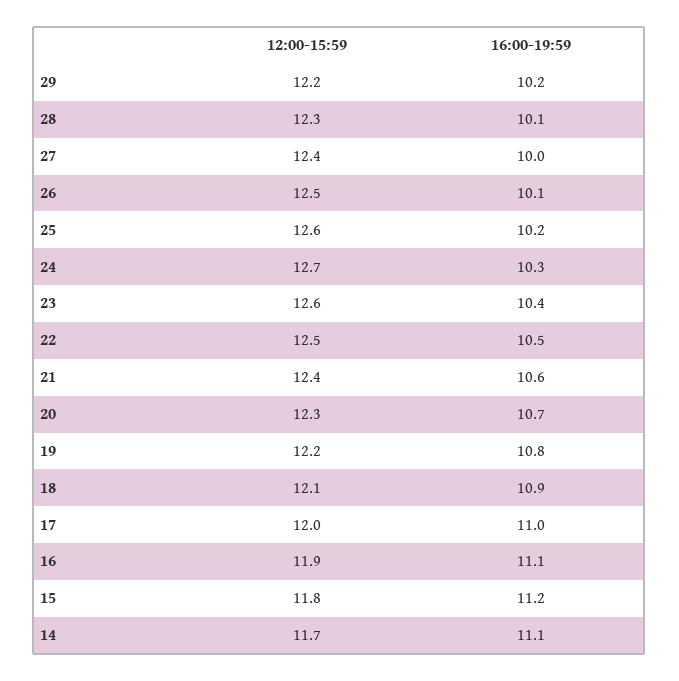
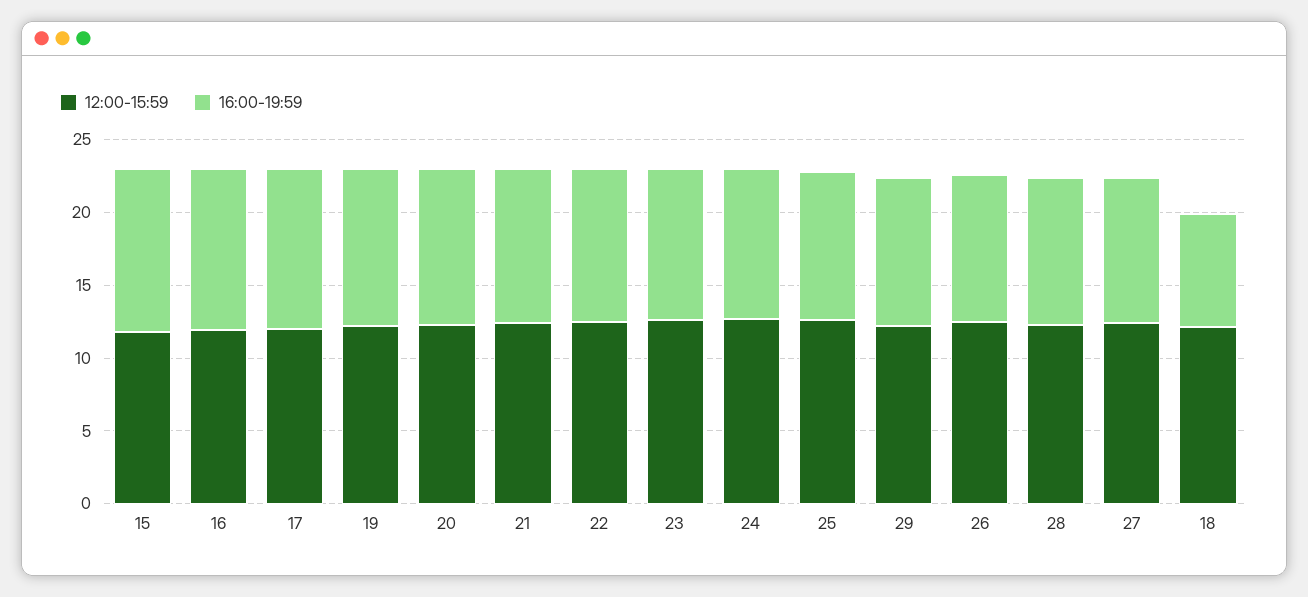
  {
    "12:00-15:59": {
      "29": 12.2,
      "28": 12.3,
      "27": 12.4,
      "26": 12.5,
      "25": 12.6,
      "24": 12.7,
      "23": 12.6,
      "22": 12.5,
      "21": 12.4,
      "20": 12.3,
      "19": 12.2,
      "18": 12.1,
      "17": 12,
      "16": 11.9,
-     "15": 11.8,
+     "15": 11.8
-     "14": 11.7
    },
    "16:00-19:59": {
      "29": 10.2,
      "28": 10.1,
      "27": 10,
      "26": 10.1,
      "25": 10.2,
      "24": 10.3,
      "23": 10.4,
      "22": 10.5,
      "21": 10.6,
      "20": 10.7,
      "19": 10.8,
-     "18": 10.9,
+     "18": 8,
      "17": 11,
      "16": 11.1,
-     "15": 11.2,
+     "15": 11.2
-     "14": 11.1
    }
  }

